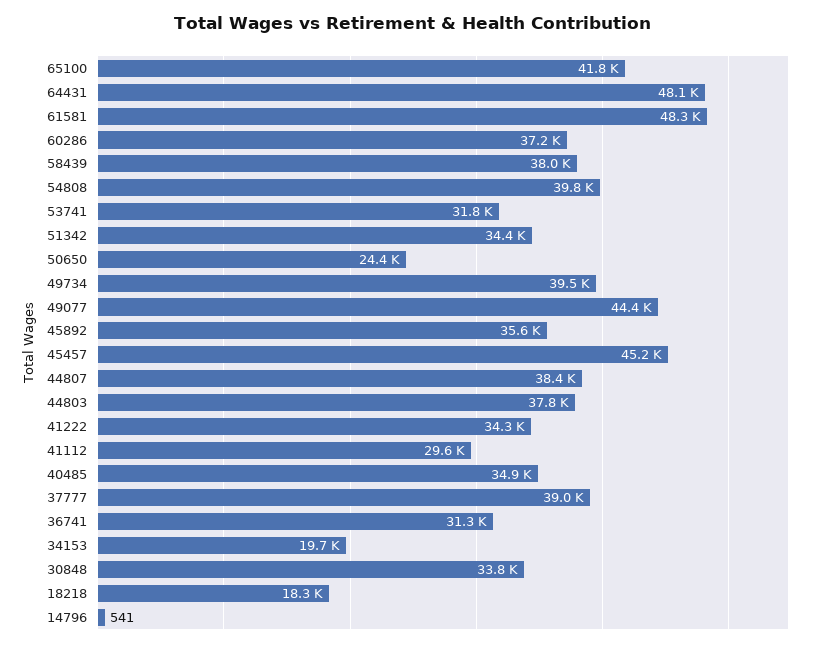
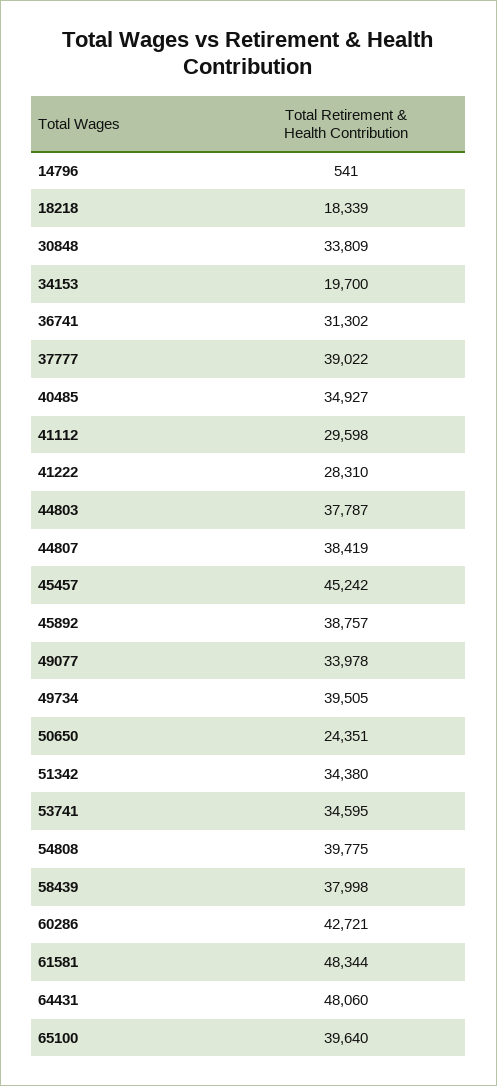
  {
-   "65100": 41800,
+   "65100": 39640,
    "64431": 48060,
    "61581": 48344,
-   "60286": 37200,
+   "60286": 42721,
    "58439": 37998,
    "54808": 39775,
-   "53741": 31800,
+   "53741": 34595,
    "51342": 34380,
    "50650": 24351,
    "49734": 39505,
-   "49077": 44400,
+   "49077": 33978,
-   "45892": 35600,
+   "45892": 38757,
    "45457": 45242,
    "44807": 38419,
    "44803": 37787,
-   "41222": 34300,
+   "41222": 28310,
    "41112": 29598,
    "40485": 34927,
    "37777": 39022,
    "36741": 31302,
    "34153": 19700,
    "30848": 33809,
    "18218": 18339,
    "14796": 541
  }

